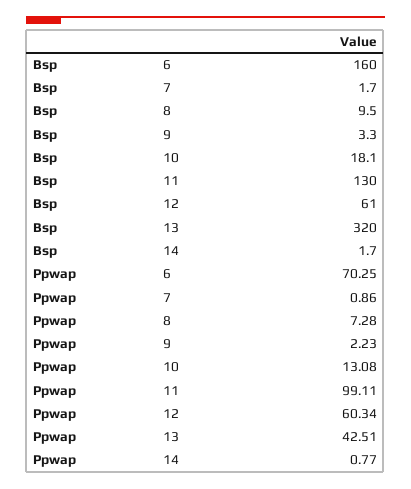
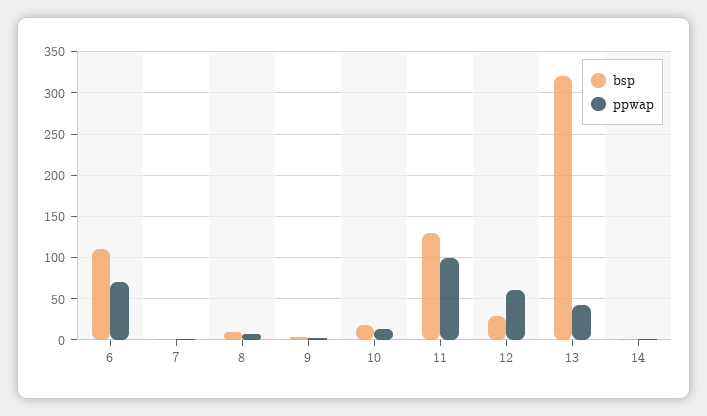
  {
    "Bsp": {
-     "6": 160,
+     "6": 110,
      "7": 1.7,
      "8": 9.5,
      "9": 3.3,
      "10": 18.1,
      "11": 130,
-     "12": 61,
+     "12": 30,
      "13": 320,
      "14": 1.7
    },
    "Ppwap": {
      "6": 70.25,
      "7": 0.86,
      "8": 7.28,
      "9": 2.23,
      "10": 13.08,
      "11": 99.11,
      "12": 60.34,
      "13": 42.51,
      "14": 0.77
    }
  }

